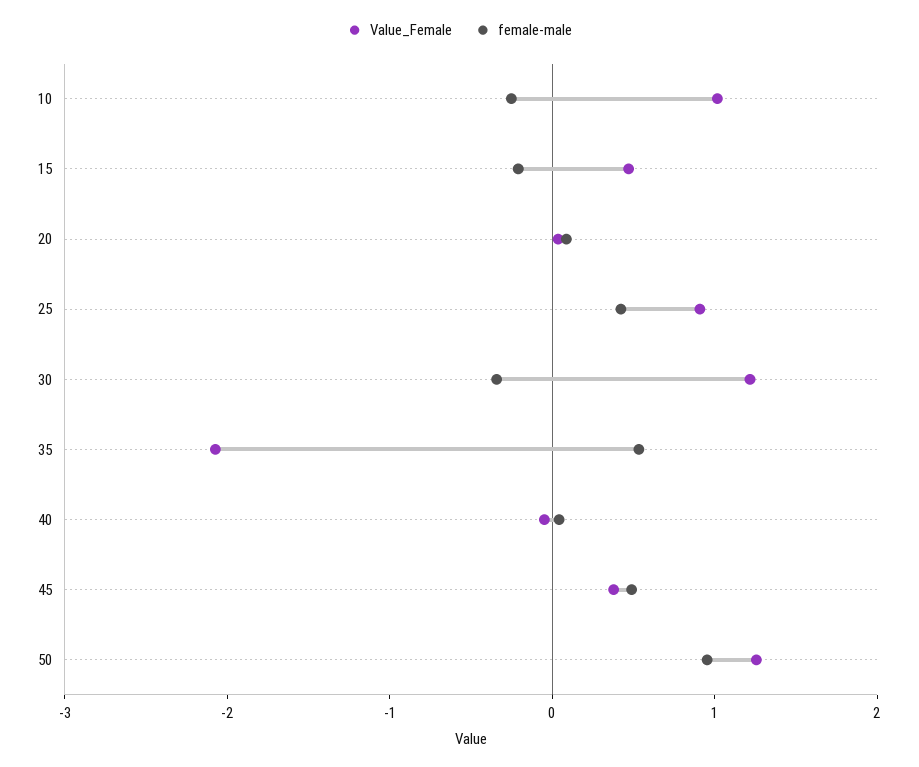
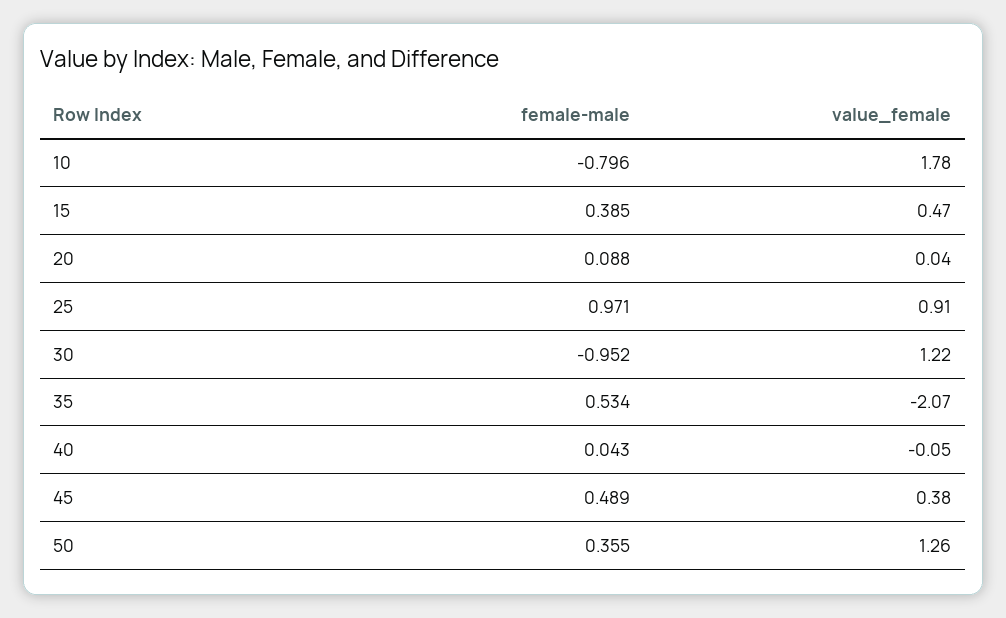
  {
    "Value_Female": {
-     "10": 1,
+     "10": 1.78,
      "15": 0.47,
      "20": 0.04,
      "25": 0.91,
      "30": 1.22,
      "35": -2.07,
      "40": -0.05,
      "45": 0.38,
      "50": 1.26
    },
    "female-male": {
-     "10": -0.2,
+     "10": -0.796,
-     "15": -0.2,
+     "15": 0.385,
      "20": 0.088,
-     "25": 0.4,
+     "25": 0.971,
-     "30": -0.4,
+     "30": -0.952,
      "35": 0.534,
      "40": 0.043,
      "45": 0.489,
-     "50": 1
+     "50": 0.355
    }
  }

